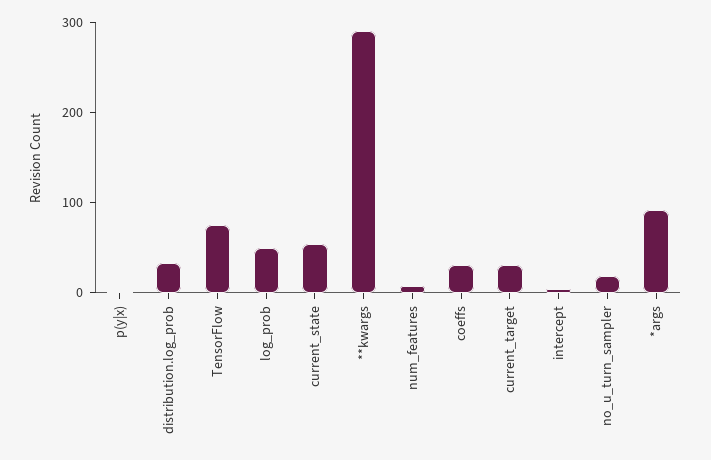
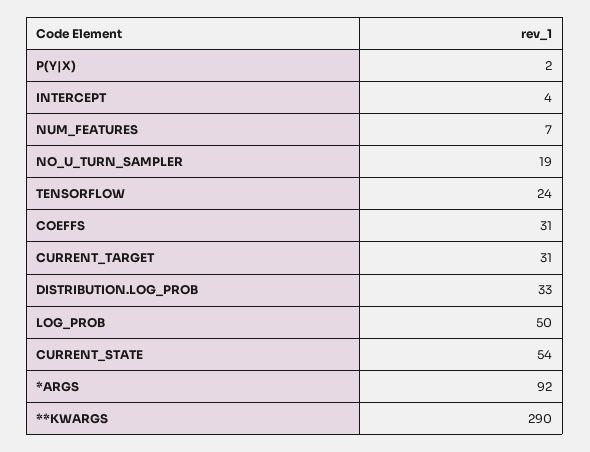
  {
    "p(y|x)": 2,
    "distribution.log_prob": 33,
-   "TensorFlow": 80,
+   "TensorFlow": 24,
    "log_prob": 50,
    "current_state": 54,
    "**kwargs": 290,
    "num_features": 7,
    "coeffs": 31,
    "current_target": 31,
    "intercept": 4,
    "no_u_turn_sampler": 19,
    "*args": 92
  }

